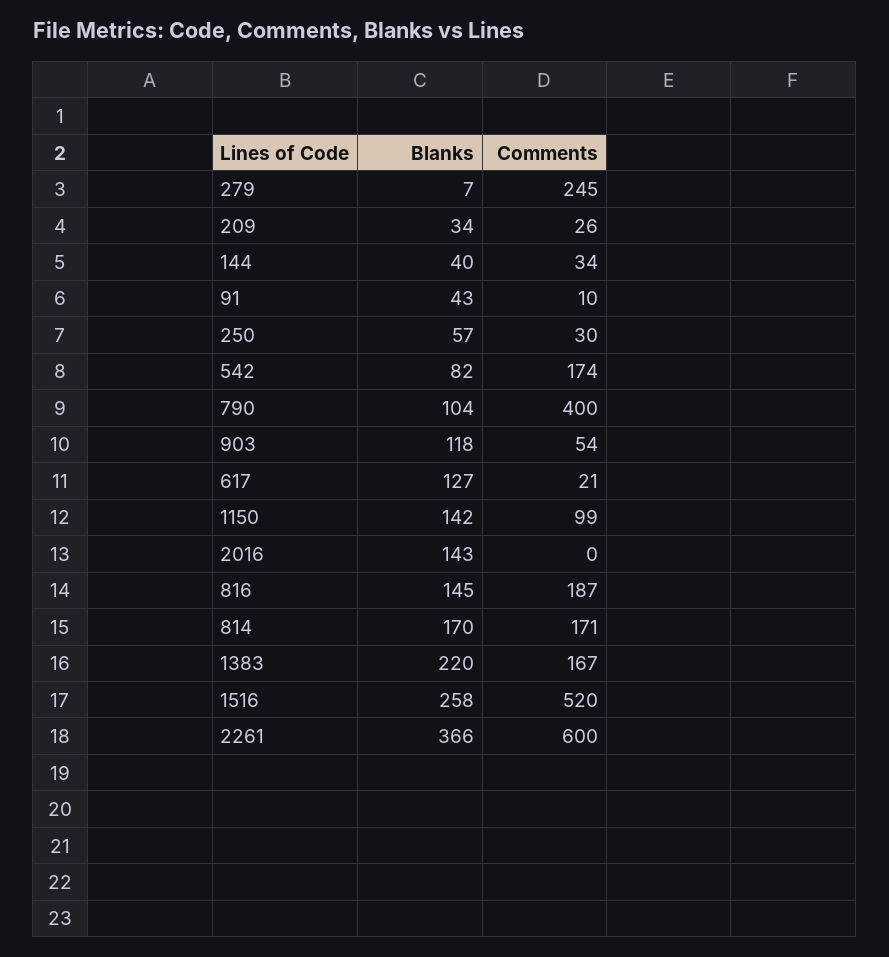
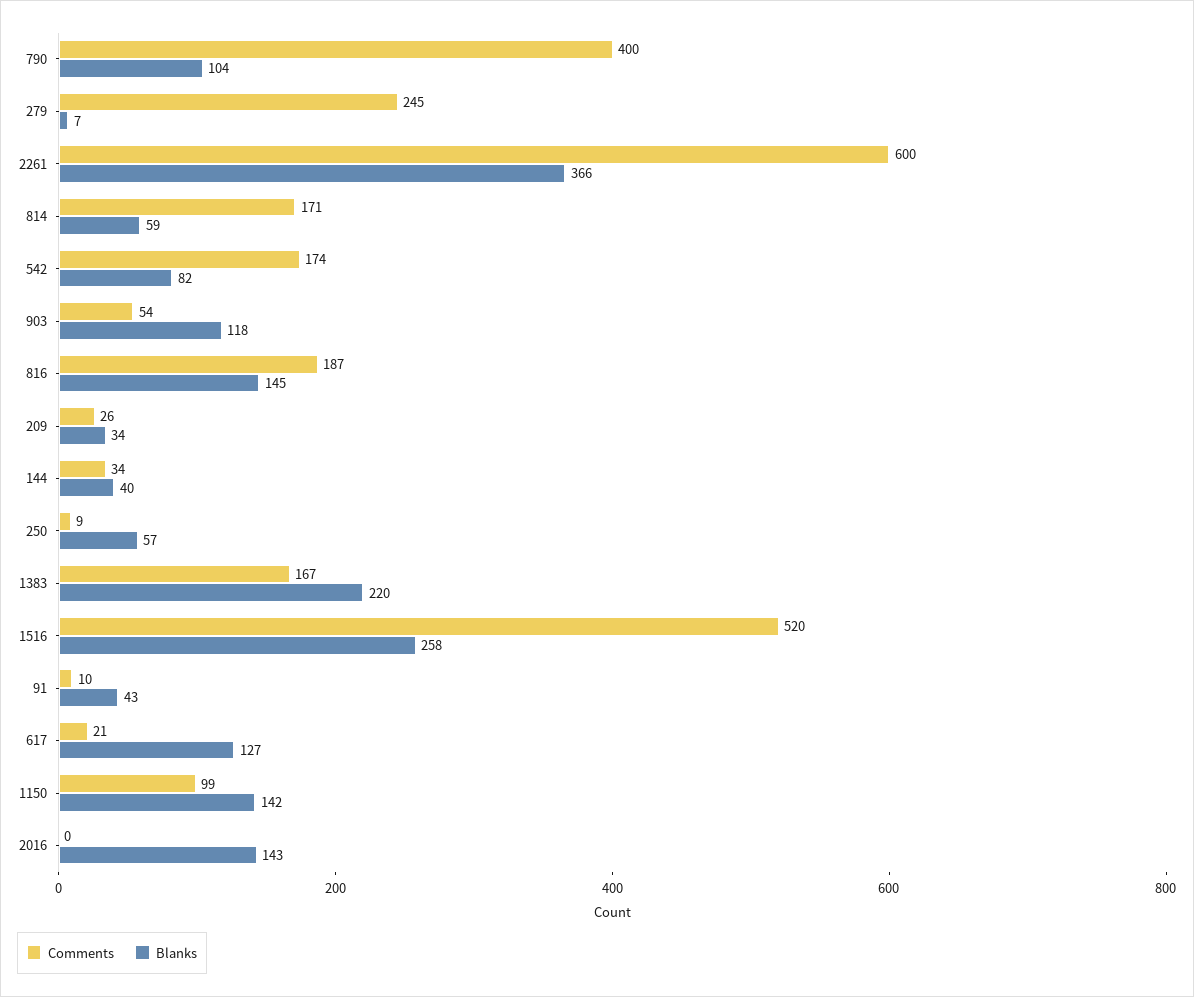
  {
    "Blanks": {
      "279": 7,
      "209": 34,
      "144": 40,
      "91": 43,
      "250": 57,
      "542": 82,
      "790": 104,
      "903": 118,
      "617": 127,
      "1150": 142,
      "2016": 143,
      "816": 145,
-     "814": 170,
+     "814": 59,
      "1383": 220,
      "1516": 258,
      "2261": 366
    },
    "Comments": {
      "279": 245,
      "209": 26,
      "144": 34,
      "91": 10,
-     "250": 30,
+     "250": 9,
      "542": 174,
      "790": 400,
      "903": 54,
      "617": 21,
      "1150": 99,
      "2016": 0,
      "816": 187,
      "814": 171,
      "1383": 167,
      "1516": 520,
      "2261": 600
    }
  }

